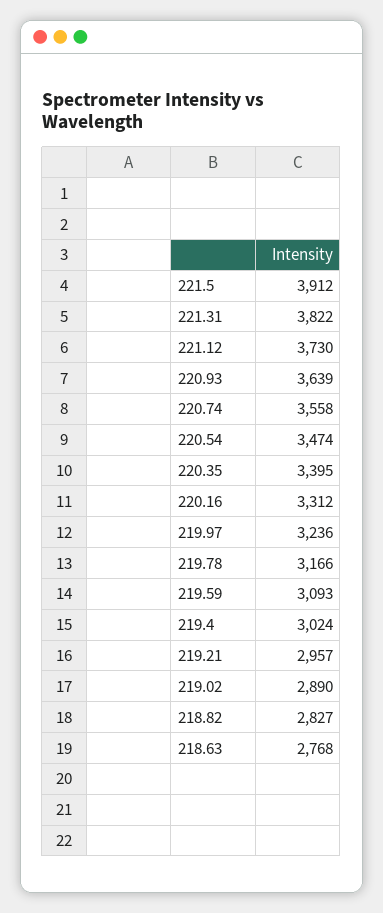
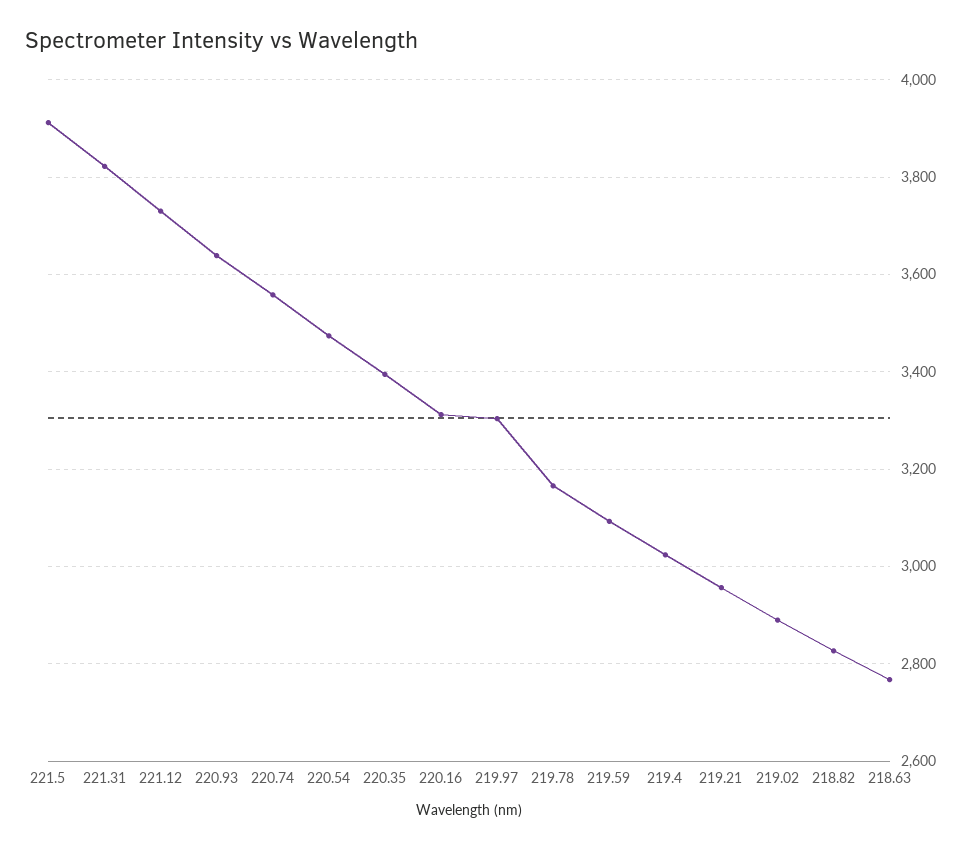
  {
    "221.5": 3912,
    "221.31": 3822,
    "221.12": 3730,
    "220.93": 3639,
    "220.74": 3558,
    "220.54": 3474,
    "220.35": 3395,
    "220.16": 3312,
-   "219.97": 3236,
+   "219.97": 3300,
    "219.78": 3166,
    "219.59": 3093,
    "219.4": 3024,
    "219.21": 2957,
    "219.02": 2890,
    "218.82": 2827,
    "218.63": 2768
  }

